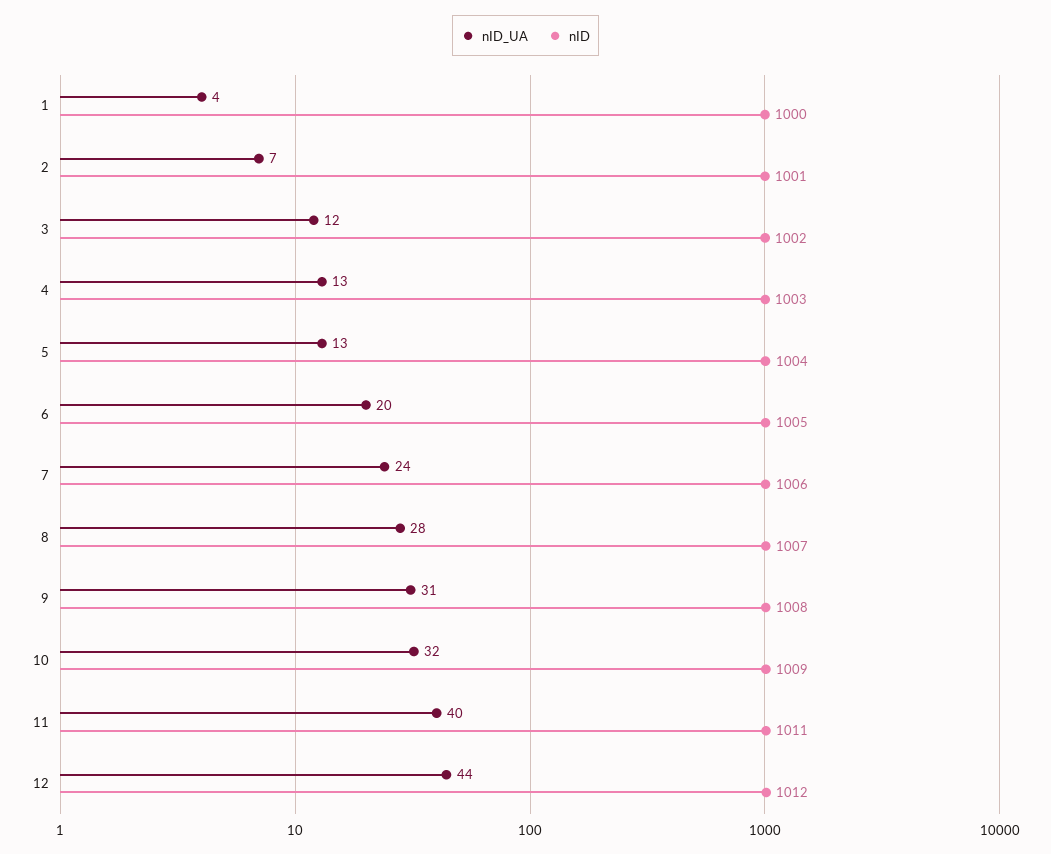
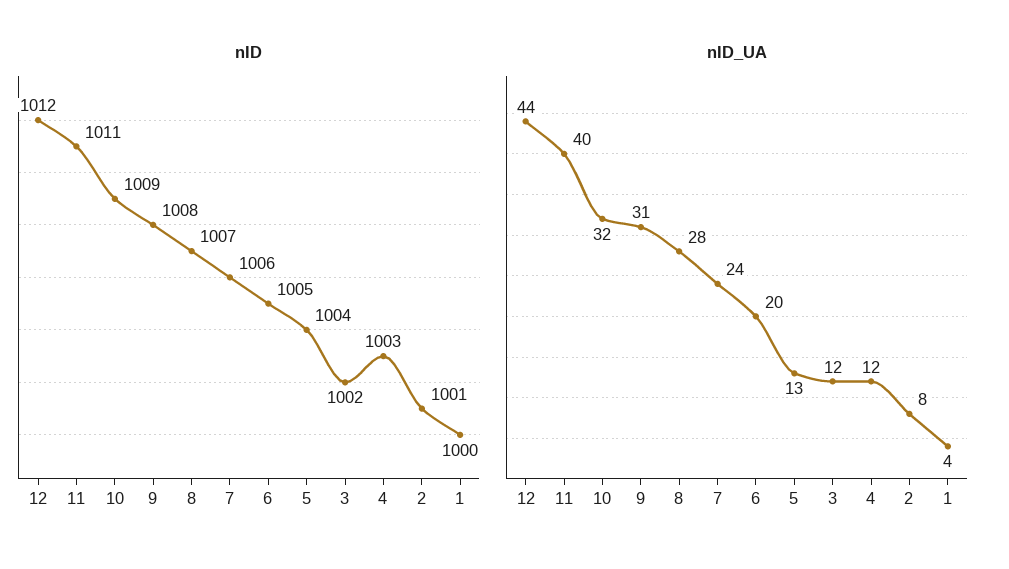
  {
    "nID_UA": {
      "1": 4,
-     "2": 7,
+     "2": 8,
      "3": 12,
-     "4": 13,
+     "4": 12,
      "5": 13,
      "6": 20,
      "7": 24,
      "8": 28,
      "9": 31,
      "10": 32,
      "11": 40,
      "12": 44
    },
    "nID": {
      "1": 1000,
      "2": 1001,
      "3": 1002,
      "4": 1003,
      "5": 1004,
      "6": 1005,
      "7": 1006,
      "8": 1007,
      "9": 1008,
      "10": 1009,
      "11": 1011,
      "12": 1012
    }
  }

